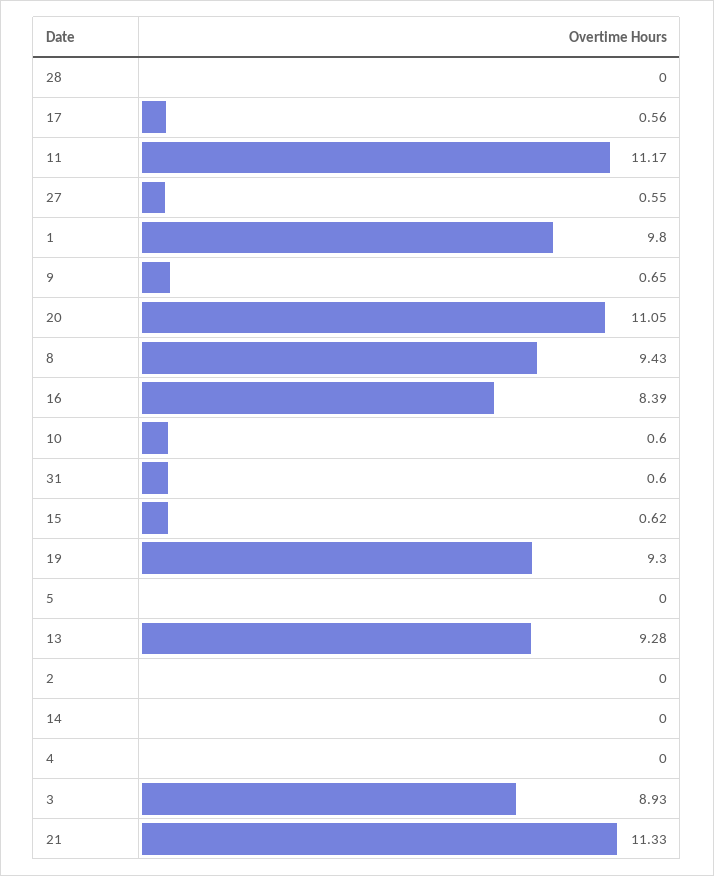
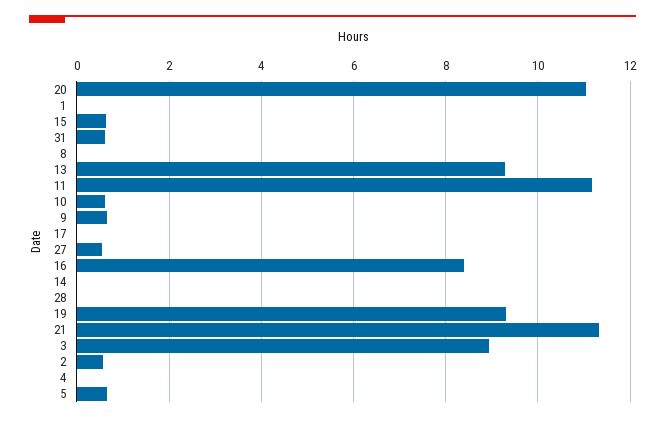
  {
    "28": 0,
-   "17": 0.56,
+   "17": 0,
    "11": 11.17,
    "27": 0.55,
-   "1": 9.8,
+   "1": 0,
    "9": 0.65,
    "20": 11.05,
-   "8": 9.43,
+   "8": 0,
    "16": 8.39,
    "10": 0.6,
    "31": 0.6,
    "15": 0.62,
    "19": 9.3,
-   "5": 0,
+   "5": 0.6,
    "13": 9.28,
-   "2": 0,
+   "2": 0.6,
    "14": 0,
    "4": 0,
    "3": 8.93,
    "21": 11.33
  }

